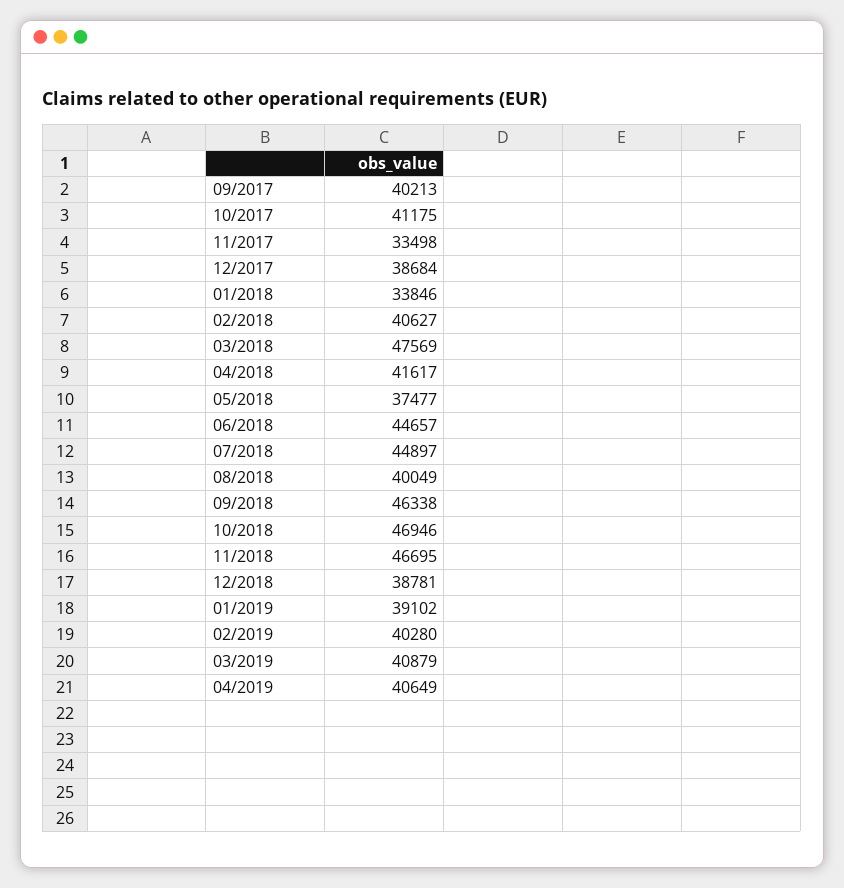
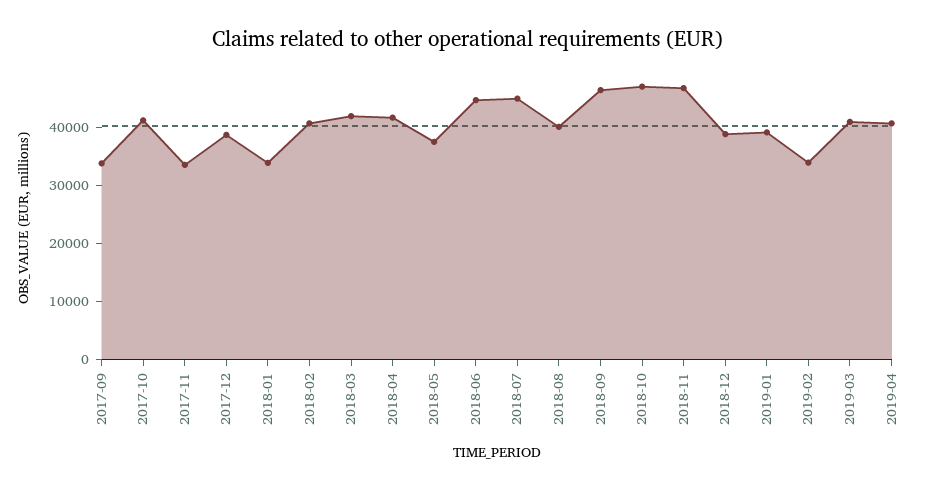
  {
-   "09/2017": 40213,
+   "09/2017": 34000,
    "10/2017": 41175,
    "11/2017": 33498,
    "12/2017": 38684,
    "01/2018": 33846,
    "02/2018": 40627,
-   "03/2018": 47569,
+   "03/2018": 42000,
    "04/2018": 41617,
    "05/2018": 37477,
    "06/2018": 44657,
    "07/2018": 44897,
    "08/2018": 40049,
    "09/2018": 46338,
    "10/2018": 46946,
    "11/2018": 46695,
    "12/2018": 38781,
    "01/2019": 39102,
-   "02/2019": 40280,
+   "02/2019": 34000,
    "03/2019": 40879,
    "04/2019": 40649
  }

